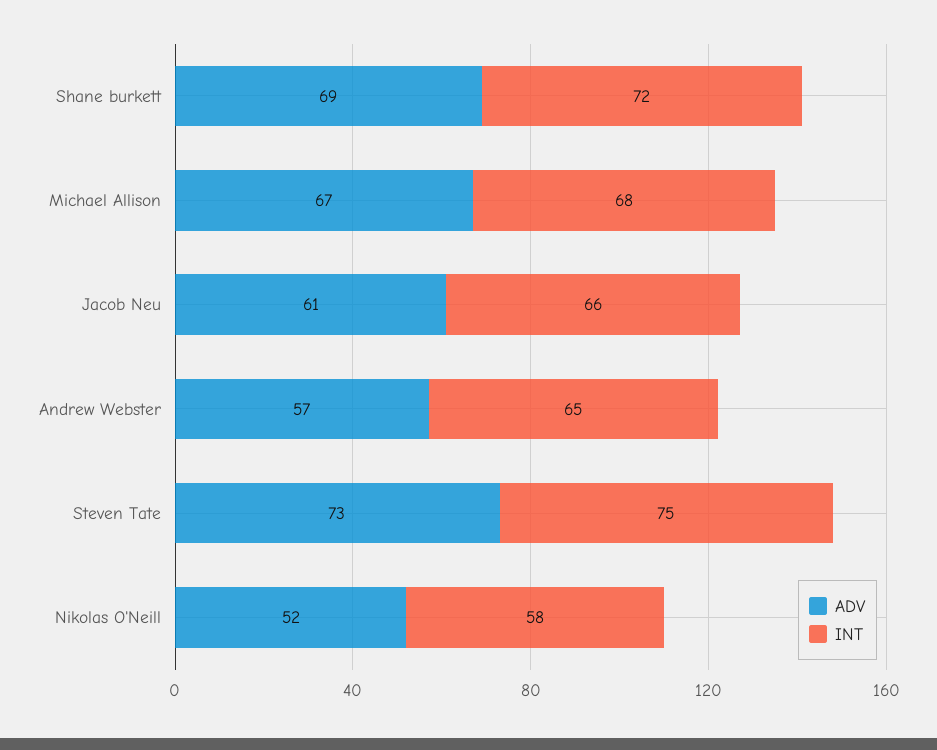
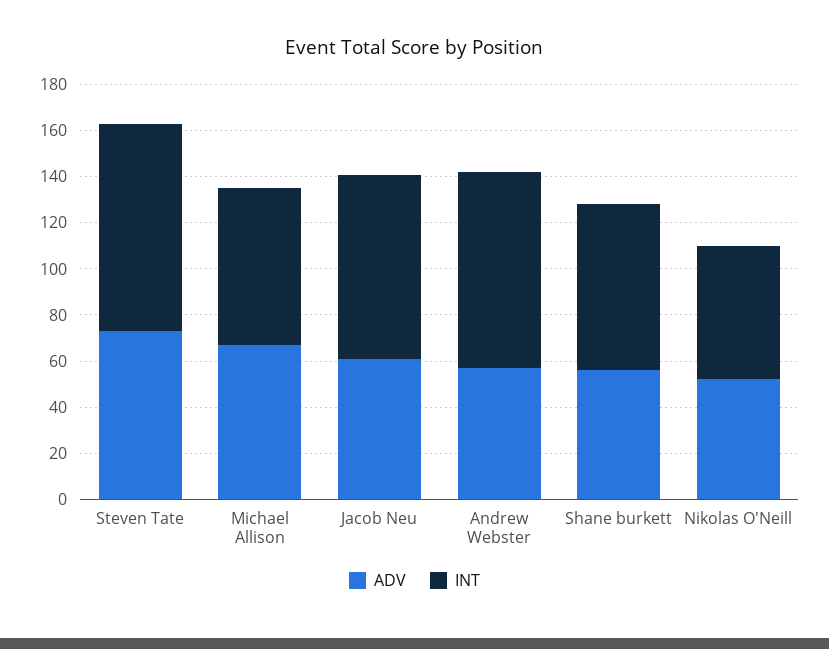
  {
    "ADV": {
-     "Shane burkett": 69,
+     "Shane burkett": 55,
      "Michael Allison": 67,
      "Jacob Neu": 61,
      "Andrew Webster": 57,
      "Steven Tate": 73,
      "Nikolas O'Neill": 52
    },
    "INT": {
      "Shane burkett": 72,
      "Michael Allison": 68,
-     "Jacob Neu": 66,
+     "Jacob Neu": 80,
-     "Andrew Webster": 65,
+     "Andrew Webster": 85,
-     "Steven Tate": 75,
+     "Steven Tate": 90,
      "Nikolas O'Neill": 58
    }
  }

